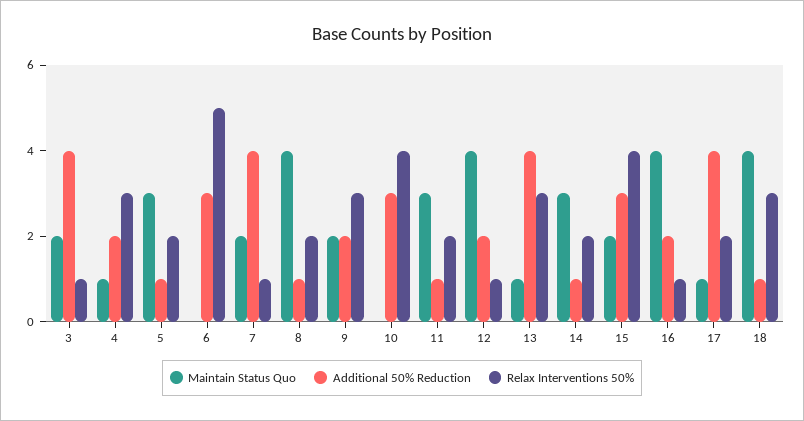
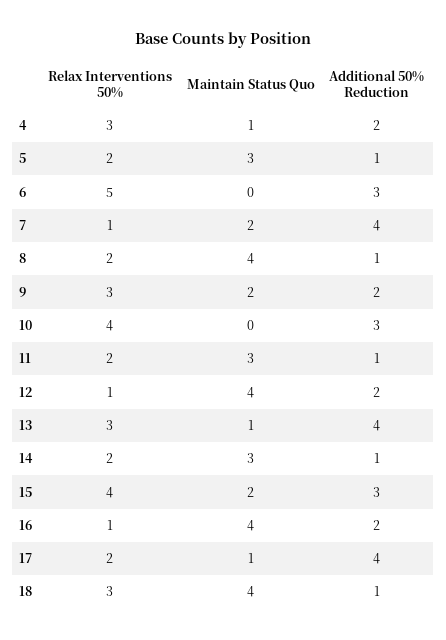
  {
    "Maintain Status Quo": {
-     "3": 2,
      "4": 1,
      "5": 3,
      "6": 0,
      "7": 2,
      "8": 4,
      "9": 2,
      "10": 0,
      "11": 3,
      "12": 4,
      "13": 1,
      "14": 3,
      "15": 2,
      "16": 4,
      "17": 1,
      "18": 4
    },
    "Additional 50% Reduction": {
-     "3": 4,
      "4": 2,
      "5": 1,
      "6": 3,
      "7": 4,
      "8": 1,
      "9": 2,
      "10": 3,
      "11": 1,
      "12": 2,
      "13": 4,
      "14": 1,
      "15": 3,
      "16": 2,
      "17": 4,
      "18": 1
    },
    "Relax Interventions 50%": {
-     "3": 1,
      "4": 3,
      "5": 2,
      "6": 5,
      "7": 1,
      "8": 2,
      "9": 3,
      "10": 4,
      "11": 2,
      "12": 1,
      "13": 3,
      "14": 2,
      "15": 4,
      "16": 1,
      "17": 2,
      "18": 3
    }
  }

